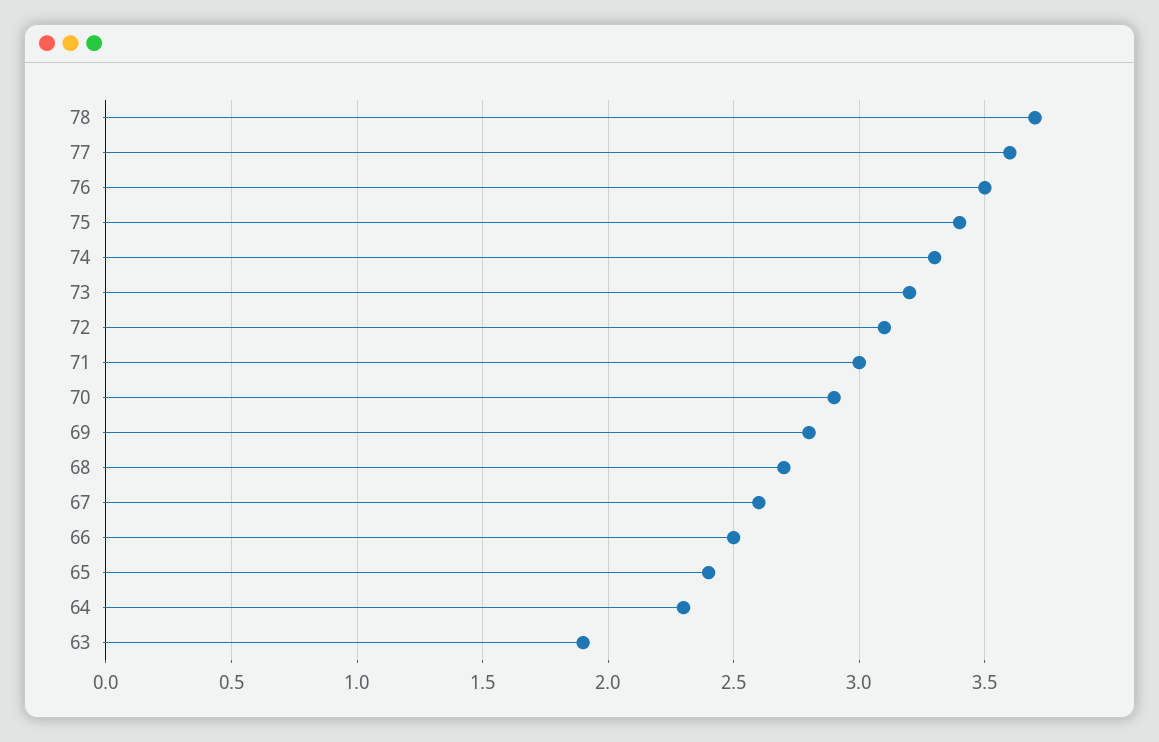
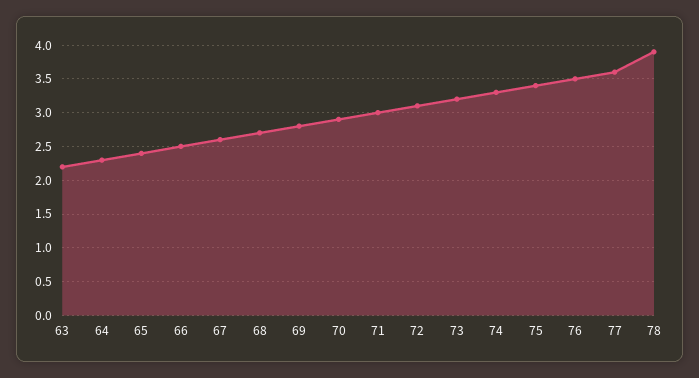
  {
-   "78": 3.7,
+   "78": 3.9,
    "77": 3.6,
    "76": 3.5,
    "75": 3.4,
    "74": 3.3,
    "73": 3.2,
    "72": 3.1,
    "71": 3,
    "70": 2.9,
    "69": 2.8,
    "68": 2.7,
    "67": 2.6,
    "66": 2.5,
    "65": 2.4,
    "64": 2.3,
-   "63": 1.9
+   "63": 2.2
  }

